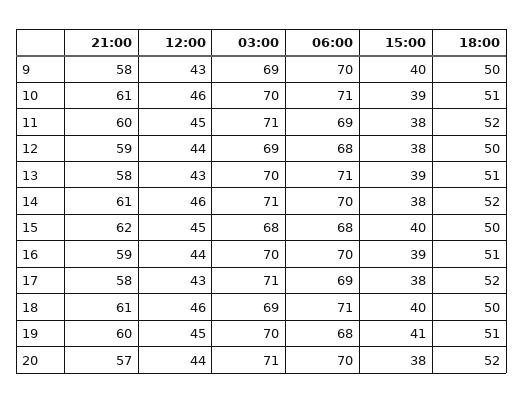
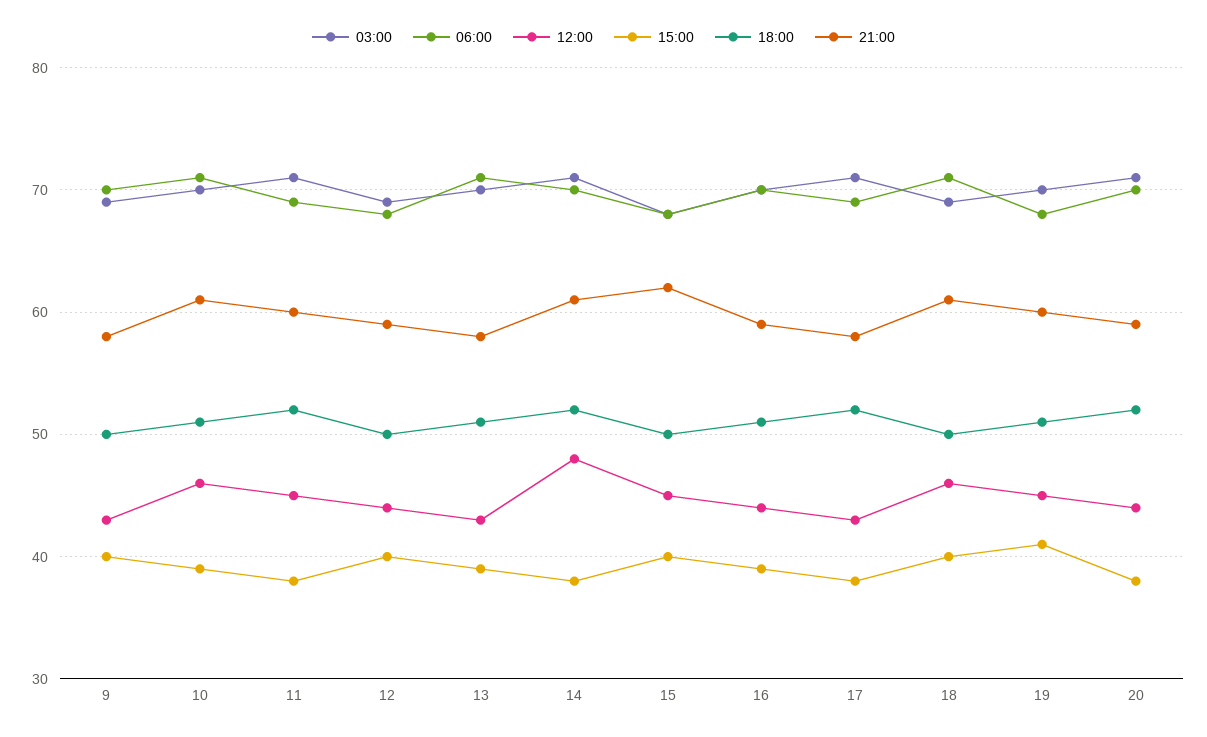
  {
    "21:00": {
      "9": 58,
      "10": 61,
      "11": 60,
      "12": 59,
      "13": 58,
      "14": 61,
      "15": 62,
      "16": 59,
      "17": 58,
      "18": 61,
      "19": 60,
-     "20": 57
+     "20": 59
    },
    "12:00": {
      "9": 43,
      "10": 46,
      "11": 45,
      "12": 44,
      "13": 43,
-     "14": 46,
+     "14": 48,
      "15": 45,
      "16": 44,
      "17": 43,
      "18": 46,
      "19": 45,
      "20": 44
    },
    "03:00": {
      "9": 69,
      "10": 70,
      "11": 71,
      "12": 69,
      "13": 70,
      "14": 71,
      "15": 68,
      "16": 70,
      "17": 71,
      "18": 69,
      "19": 70,
      "20": 71
    },
    "06:00": {
      "9": 70,
      "10": 71,
      "11": 69,
      "12": 68,
      "13": 71,
      "14": 70,
      "15": 68,
      "16": 70,
      "17": 69,
      "18": 71,
      "19": 68,
      "20": 70
    },
    "15:00": {
      "9": 40,
      "10": 39,
      "11": 38,
-     "12": 38,
+     "12": 40,
      "13": 39,
      "14": 38,
      "15": 40,
      "16": 39,
      "17": 38,
      "18": 40,
      "19": 41,
      "20": 38
    },
    "18:00": {
      "9": 50,
      "10": 51,
      "11": 52,
      "12": 50,
      "13": 51,
      "14": 52,
      "15": 50,
      "16": 51,
      "17": 52,
      "18": 50,
      "19": 51,
      "20": 52
    }
  }

